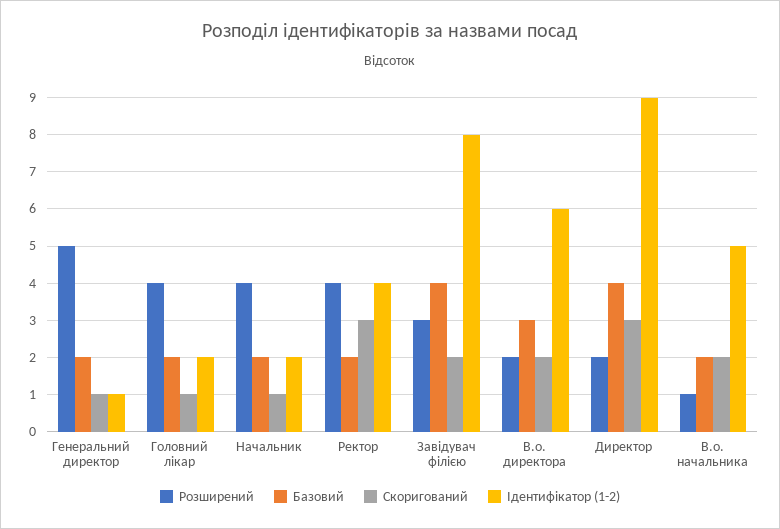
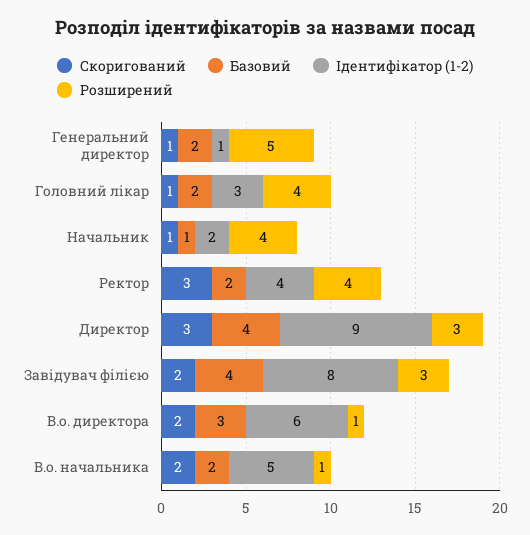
  {
    "Розширений": {
      "Генеральний директор": 5,
      "Головний лікар": 4,
      "Начальник": 4,
      "Ректор": 4,
      "Завідувач філією": 3,
-     "В.о. директора": 2,
+     "В.о. директора": 1,
-     "Директор": 2,
+     "Директор": 3,
      "В.о. начальника": 1
    },
    "Базовий": {
      "Генеральний директор": 2,
      "Головний лікар": 2,
-     "Начальник": 2,
+     "Начальник": 1,
      "Ректор": 2,
      "Завідувач філією": 4,
      "В.о. директора": 3,
      "Директор": 4,
      "В.о. начальника": 2
    },
    "Скоригований": {
      "Генеральний директор": 1,
      "Головний лікар": 1,
      "Начальник": 1,
      "Ректор": 3,
      "Завідувач філією": 2,
      "В.о. директора": 2,
      "Директор": 3,
      "В.о. начальника": 2
    },
    "Ідентифікатор (1-2)": {
      "Генеральний директор": 1,
-     "Головний лікар": 2,
+     "Головний лікар": 3,
      "Начальник": 2,
      "Ректор": 4,
      "Завідувач філією": 8,
      "В.о. директора": 6,
      "Директор": 9,
      "В.о. начальника": 5
    }
  }

